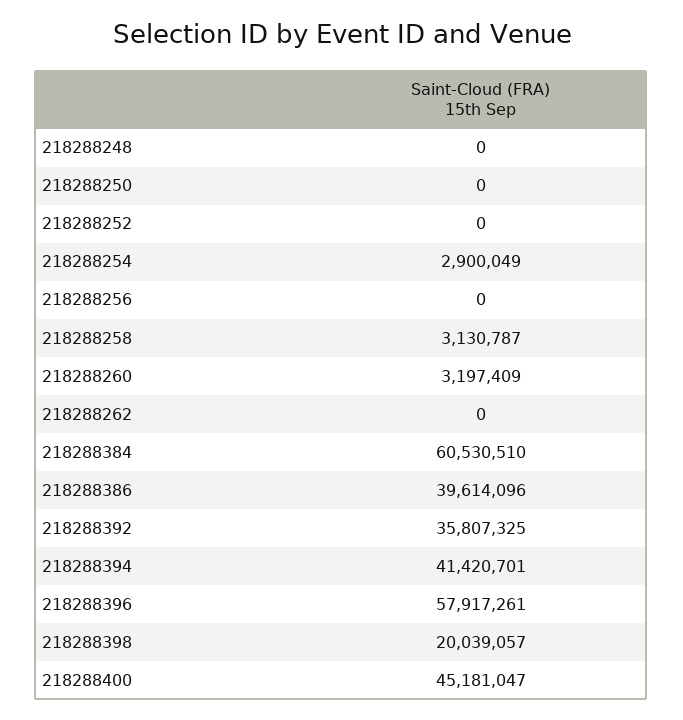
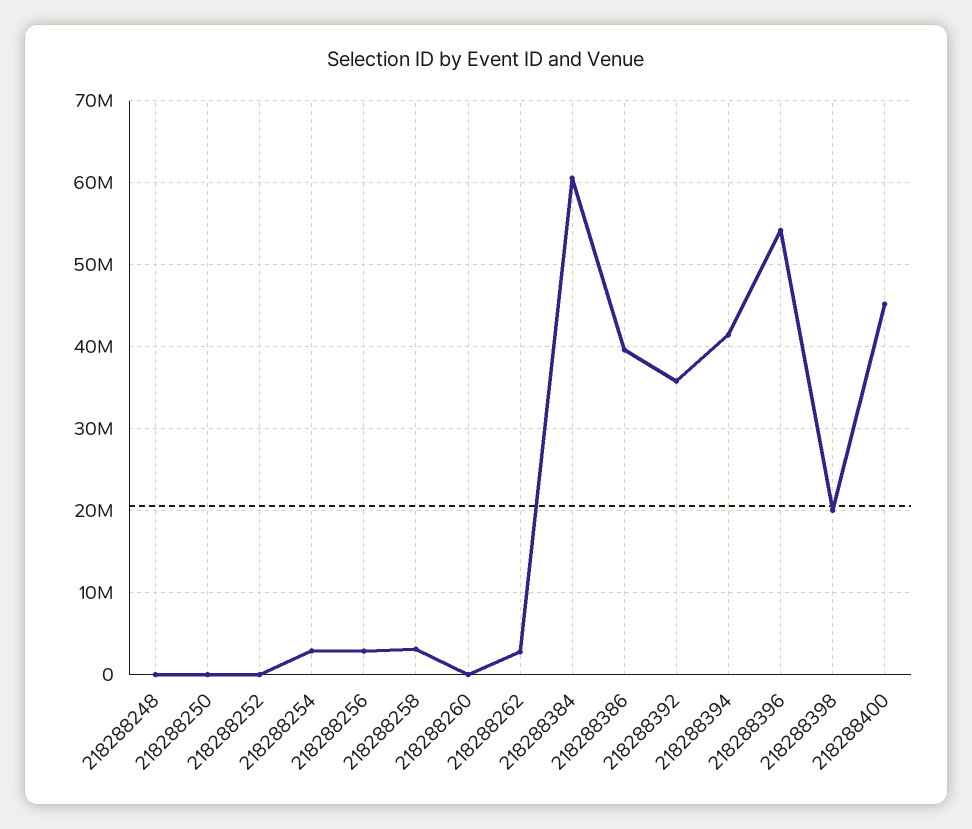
  {
    "218288248": 0,
    "218288250": 0,
    "218288252": 0,
    "218288254": 2900049,
-   "218288256": 0,
+   "218288256": 3000000,
    "218288258": 3130787,
-   "218288260": 3197409,
+   "218288260": 0,
-   "218288262": 0,
+   "218288262": 3000000,
    "218288384": 60530510,
    "218288386": 39614096,
    "218288392": 35807325,
    "218288394": 41420701,
-   "218288396": 57917261,
+   "218288396": 54000000,
    "218288398": 20039057,
    "218288400": 45181047
  }

